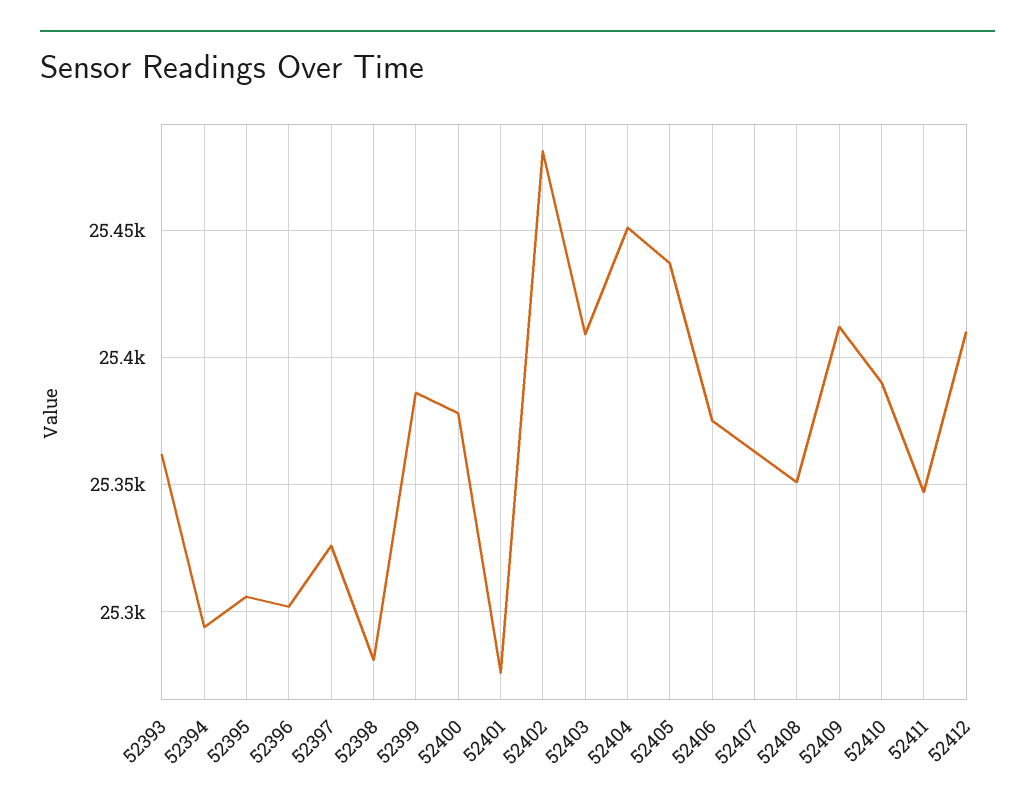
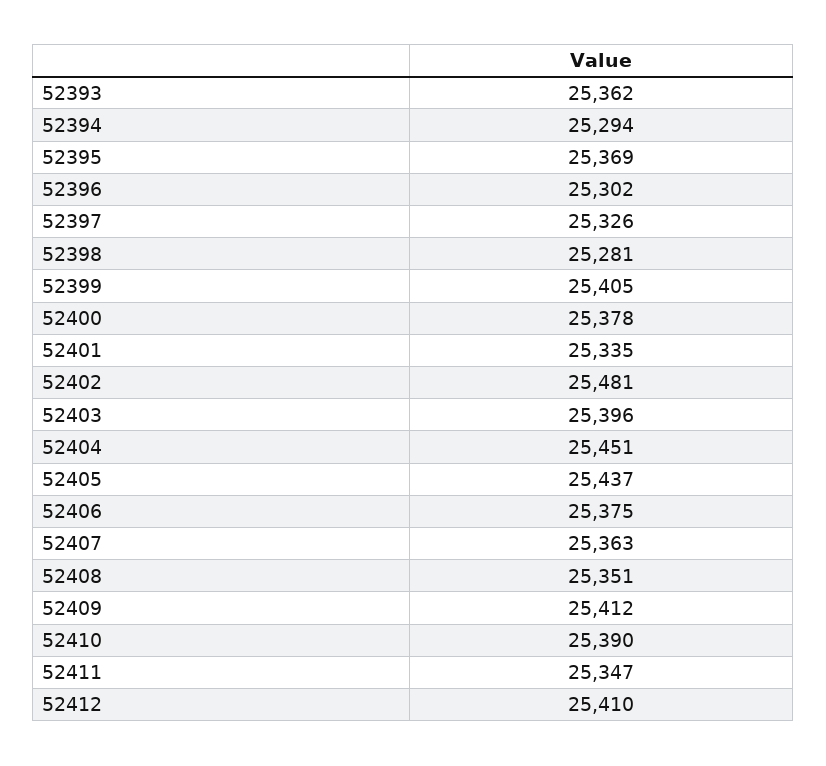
  {
    "52393": 25362,
    "52394": 25294,
-   "52395": 25305,
+   "52395": 25369,
    "52396": 25302,
    "52397": 25326,
    "52398": 25281,
-   "52399": 25385,
+   "52399": 25405,
    "52400": 25378,
-   "52401": 25275,
+   "52401": 25335,
    "52402": 25481,
-   "52403": 25410,
+   "52403": 25396,
    "52404": 25451,
    "52405": 25437,
    "52406": 25375,
    "52407": 25363,
    "52408": 25351,
    "52409": 25412,
    "52410": 25390,
    "52411": 25347,
    "52412": 25410
  }

